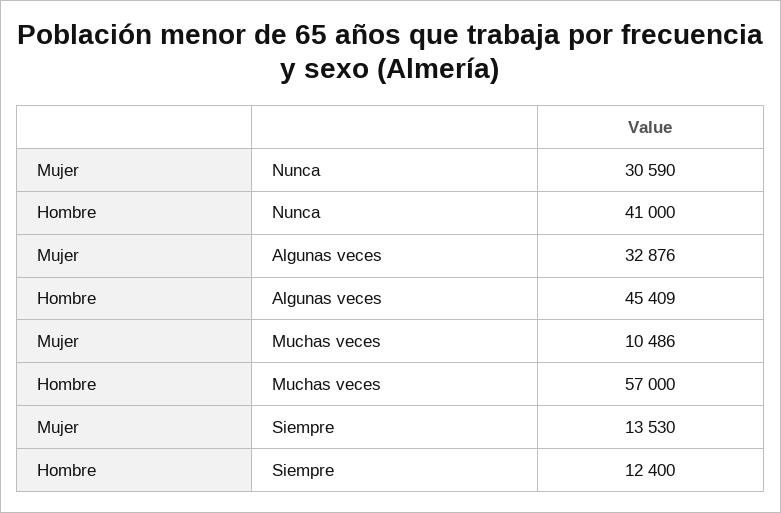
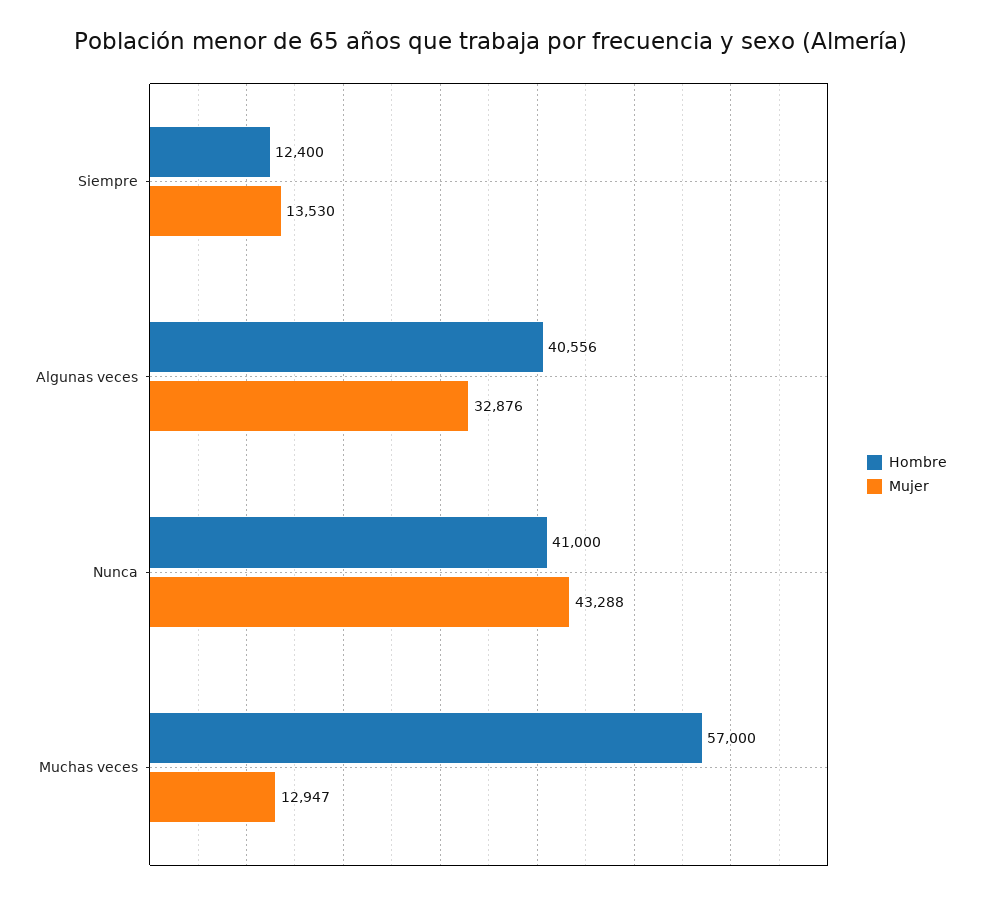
  {
    "Mujer": {
-     "Nunca": 30590,
+     "Nunca": 43288,
      "Algunas veces": 32876,
-     "Muchas veces": 10486,
+     "Muchas veces": 12947,
      "Siempre": 13530
    },
    "Hombre": {
      "Nunca": 41000,
-     "Algunas veces": 45409,
+     "Algunas veces": 40556,
      "Muchas veces": 57000,
      "Siempre": 12400
    }
  }

